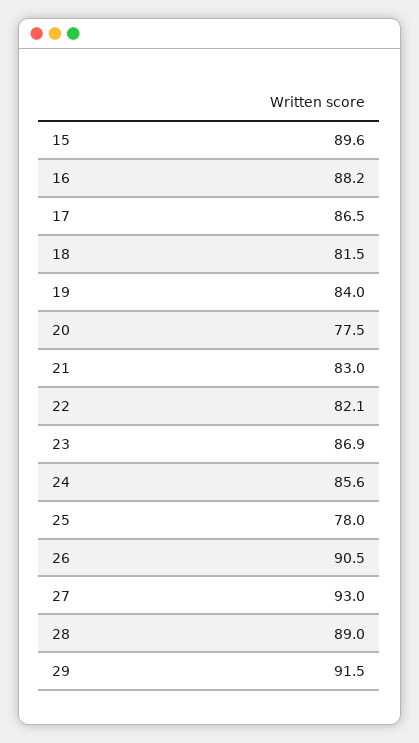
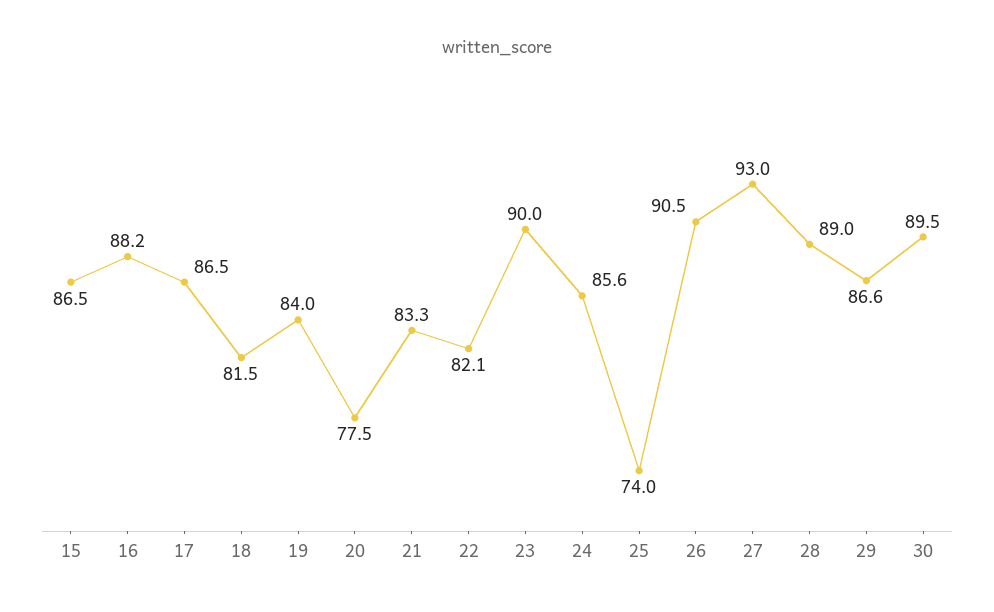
  {
-   "15": 89.6,
+   "15": 86.5,
    "16": 88.2,
    "17": 86.5,
    "18": 81.5,
    "19": 84,
    "20": 77.5,
-   "21": 83,
+   "21": 83.3,
    "22": 82.1,
-   "23": 86.9,
+   "23": 90,
    "24": 85.6,
-   "25": 78,
+   "25": 74,
    "26": 90.5,
    "27": 93,
    "28": 89,
-   "29": 91.5
+   "29": 86.6,
+   "30": 89.5
  }

